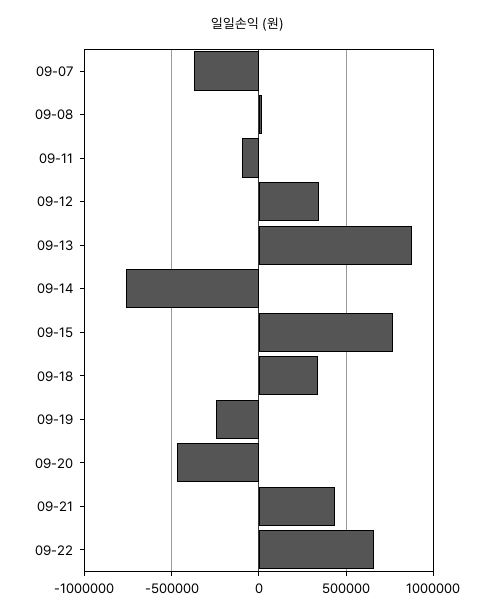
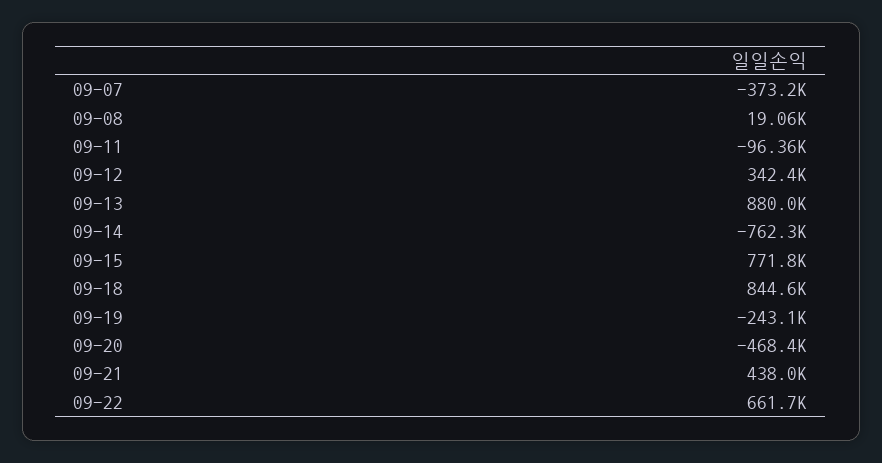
  {
    "09-07": -373200,
    "09-08": 19060,
    "09-11": -96360,
    "09-12": 342400,
    "09-13": 880000,
    "09-14": -762300,
    "09-15": 771800,
-   "09-18": 350000,
+   "09-18": 844600,
    "09-19": -243100,
    "09-20": -468400,
    "09-21": 438000,
    "09-22": 661700
  }

